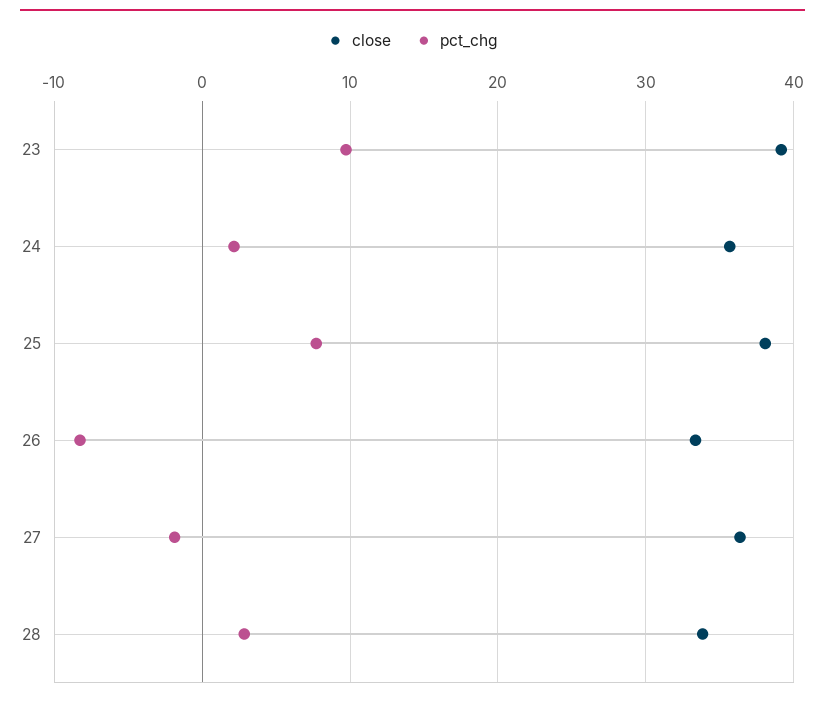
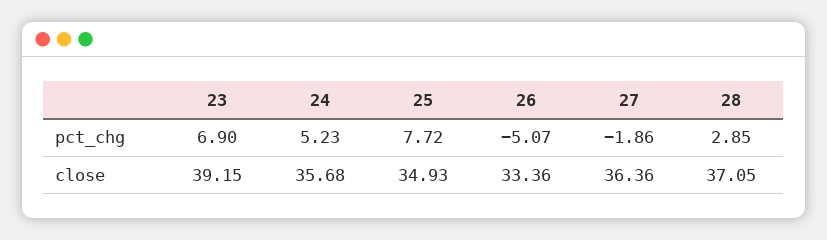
  {
    "close": {
      "23": 39.15,
      "24": 35.68,
-     "25": 38,
+     "25": 34.93,
      "26": 33.36,
      "27": 36.36,
-     "28": 34
+     "28": 37.05
    },
    "pct_chg": {
-     "23": 10,
+     "23": 6.9,
-     "24": 2,
+     "24": 5.23,
      "25": 7.72,
-     "26": -8,
+     "26": -5.07,
      "27": -1.86,
      "28": 2.85
    }
  }

